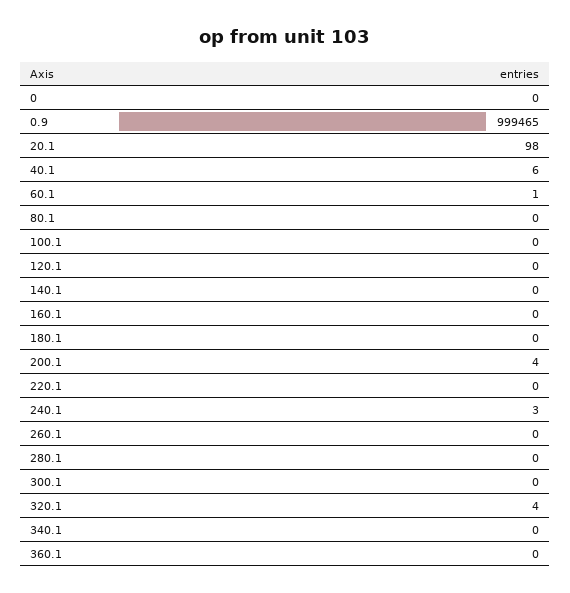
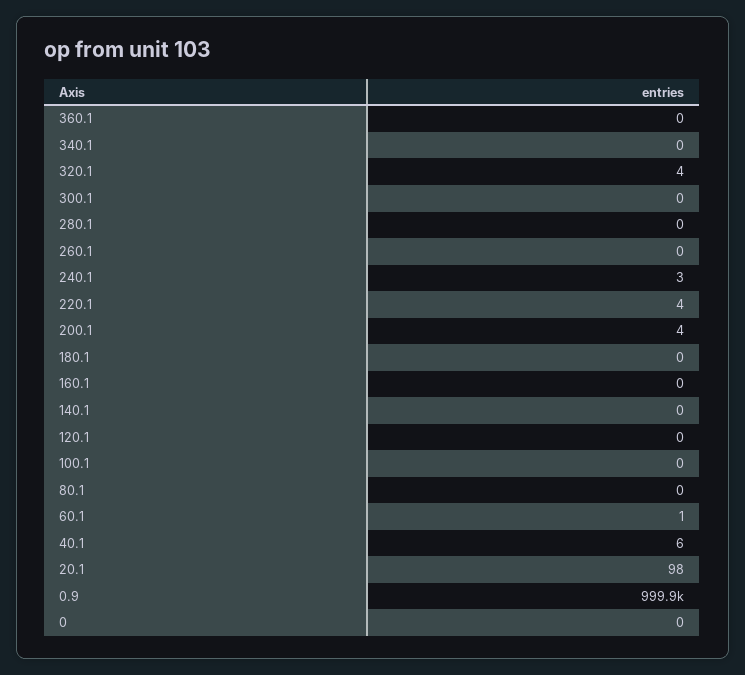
  {
    "0": 0,
-   "0.9": 999465,
+   "0.9": 999900,
    "20.1": 98,
    "40.1": 6,
    "60.1": 1,
    "80.1": 0,
    "100.1": 0,
    "120.1": 0,
    "140.1": 0,
    "160.1": 0,
    "180.1": 0,
    "200.1": 4,
-   "220.1": 0,
+   "220.1": 4,
    "240.1": 3,
    "260.1": 0,
    "280.1": 0,
    "300.1": 0,
    "320.1": 4,
    "340.1": 0,
    "360.1": 0
  }

